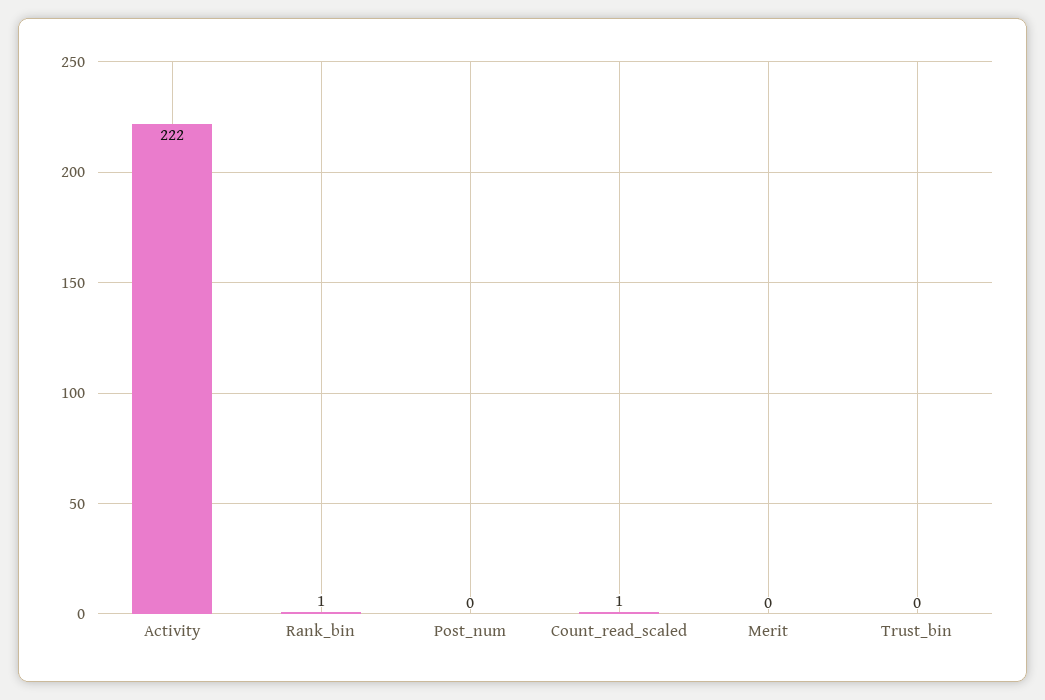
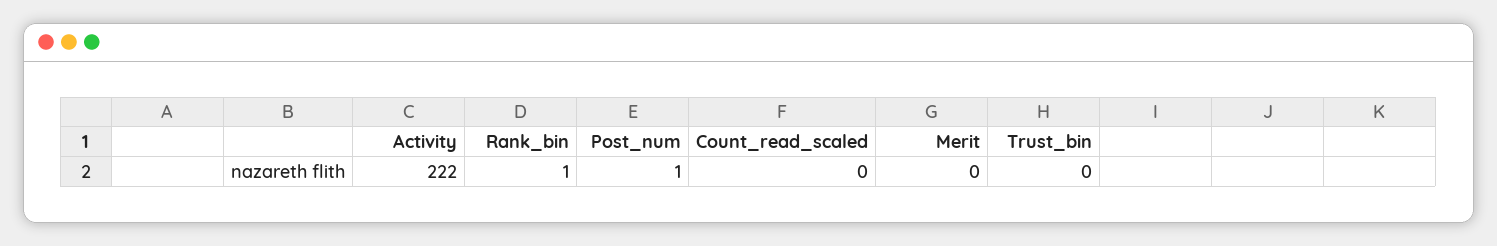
  {
    "Activity": 222,
    "Rank_bin": 1,
-   "Post_num": 0,
+   "Post_num": 1,
-   "Count_read_scaled": 1,
+   "Count_read_scaled": 0,
    "Merit": 0,
    "Trust_bin": 0
  }

